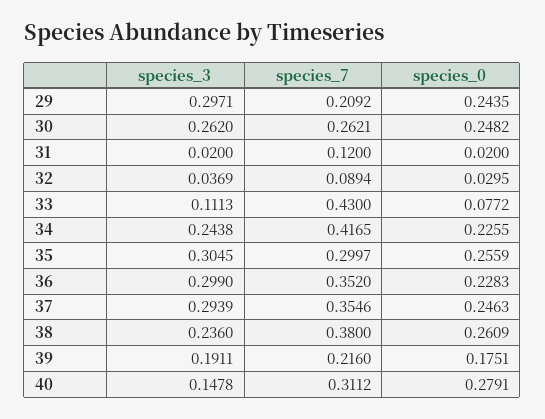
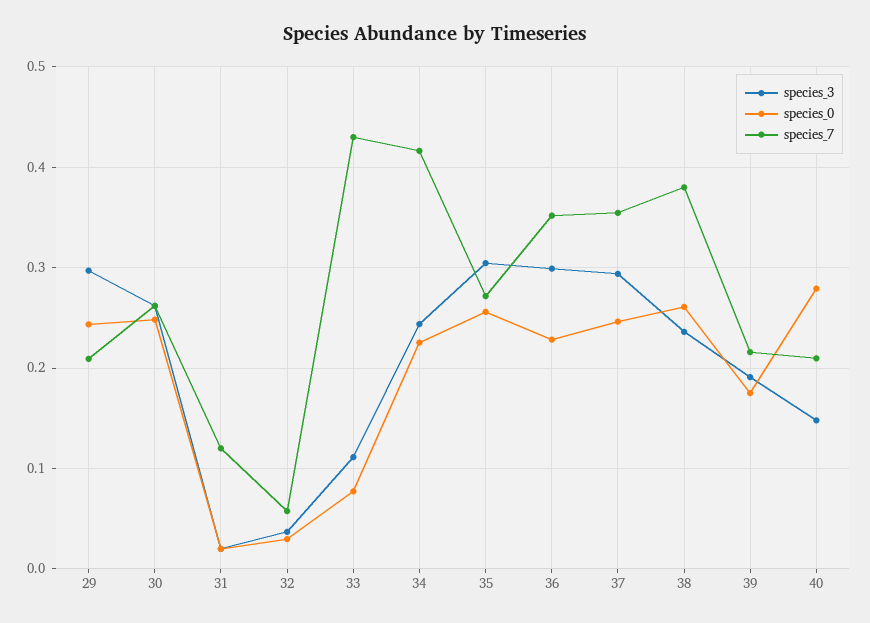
  {
    "species_3": {
      "29": 0.2971,
      "30": 0.262,
      "31": 0.02,
      "32": 0.0369,
      "33": 0.1113,
      "34": 0.2438,
      "35": 0.3045,
      "36": 0.299,
      "37": 0.2939,
      "38": 0.236,
      "39": 0.1911,
      "40": 0.1478
    },
    "species_7": {
      "29": 0.2092,
      "30": 0.2621,
      "31": 0.12,
-     "32": 0.0894,
+     "32": 0.06,
      "33": 0.43,
      "34": 0.4165,
-     "35": 0.2997,
+     "35": 0.27,
      "36": 0.352,
      "37": 0.3546,
      "38": 0.38,
      "39": 0.216,
-     "40": 0.3112
+     "40": 0.21
    },
    "species_0": {
      "29": 0.2435,
      "30": 0.2482,
      "31": 0.02,
      "32": 0.0295,
      "33": 0.0772,
      "34": 0.2255,
      "35": 0.2559,
      "36": 0.2283,
      "37": 0.2463,
      "38": 0.2609,
      "39": 0.1751,
      "40": 0.2791
    }
  }

